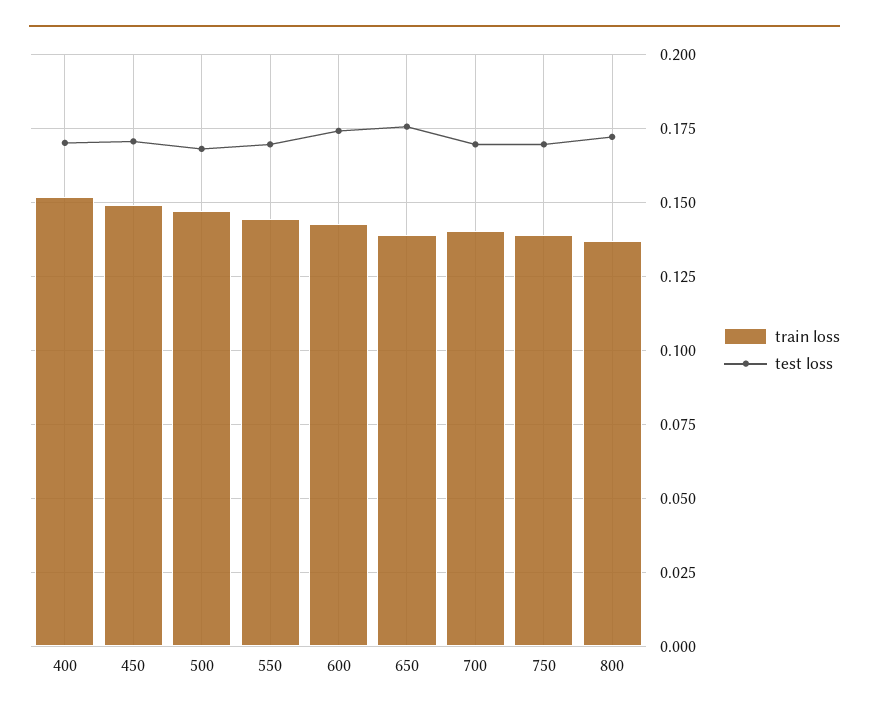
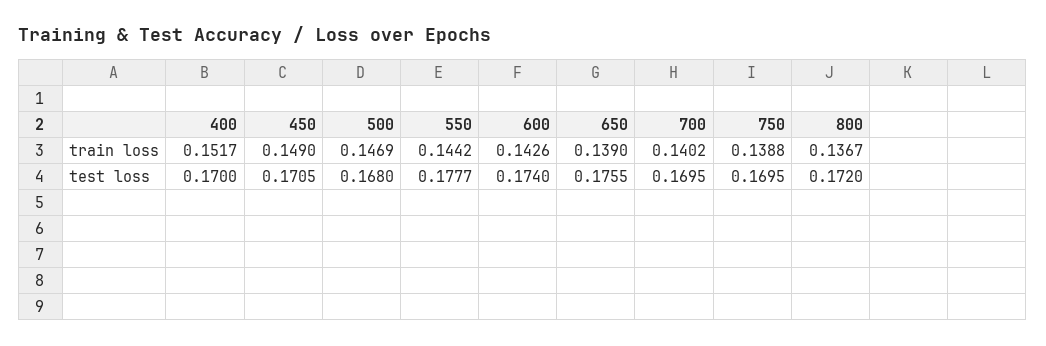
  {
    "train loss": {
      "400": 0.1517,
      "450": 0.149,
      "500": 0.1469,
      "550": 0.1442,
      "600": 0.1426,
      "650": 0.139,
      "700": 0.1402,
      "750": 0.1388,
      "800": 0.1367
    },
    "test loss": {
      "400": 0.17,
      "450": 0.1705,
      "500": 0.168,
-     "550": 0.17,
+     "550": 0.1777,
      "600": 0.174,
      "650": 0.1755,
      "700": 0.1695,
      "750": 0.1695,
      "800": 0.172
    }
  }

